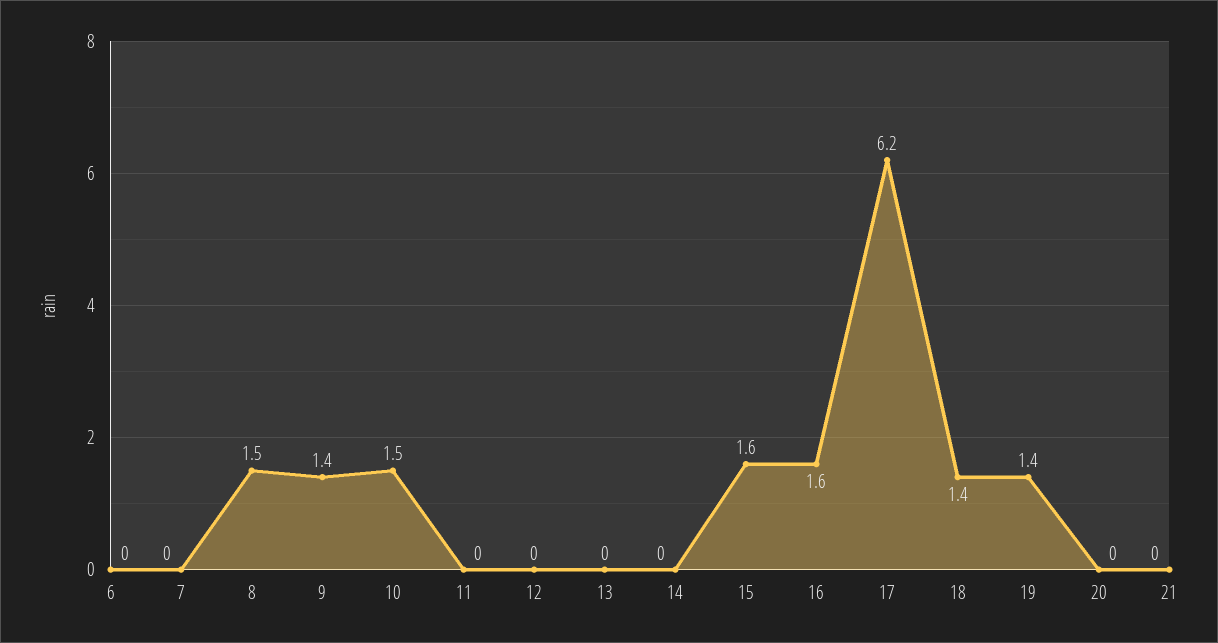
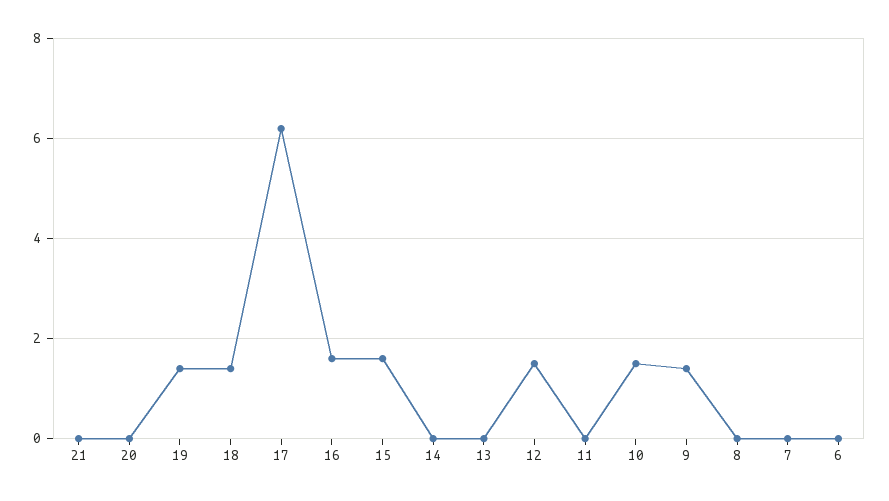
  {
    "6": 0,
    "7": 0,
-   "8": 1.5,
+   "8": 0,
    "9": 1.4,
    "10": 1.5,
    "11": 0,
-   "12": 0,
+   "12": 1.5,
    "13": 0,
    "14": 0,
    "15": 1.6,
    "16": 1.6,
    "17": 6.2,
    "18": 1.4,
    "19": 1.4,
    "20": 0,
    "21": 0
  }

